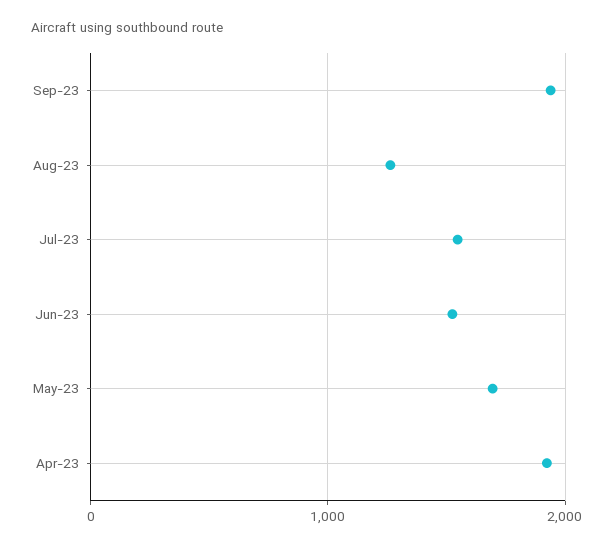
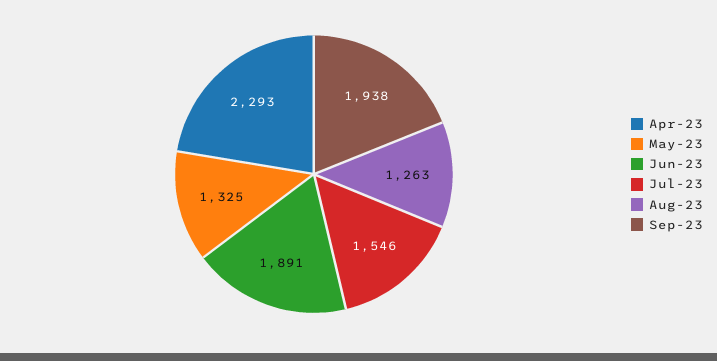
  {
    "Sep-23": 1938,
    "Aug-23": 1263,
    "Jul-23": 1546,
-   "Jun-23": 1500,
+   "Jun-23": 1891,
-   "May-23": 1700,
+   "May-23": 1325,
-   "Apr-23": 1900
+   "Apr-23": 2293
  }

